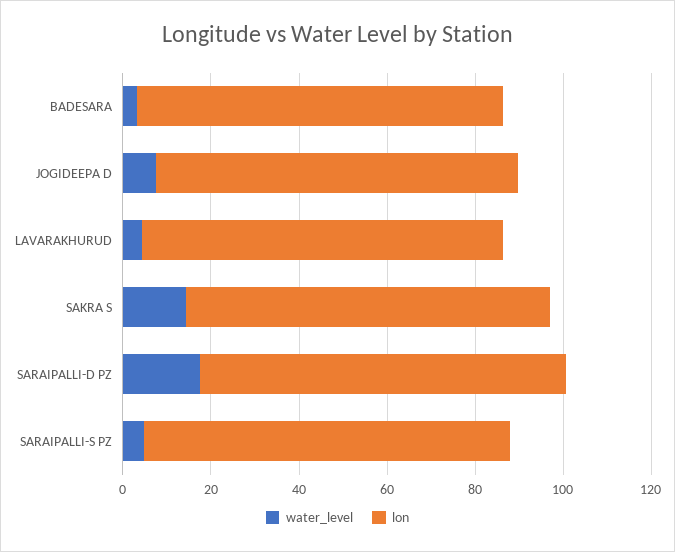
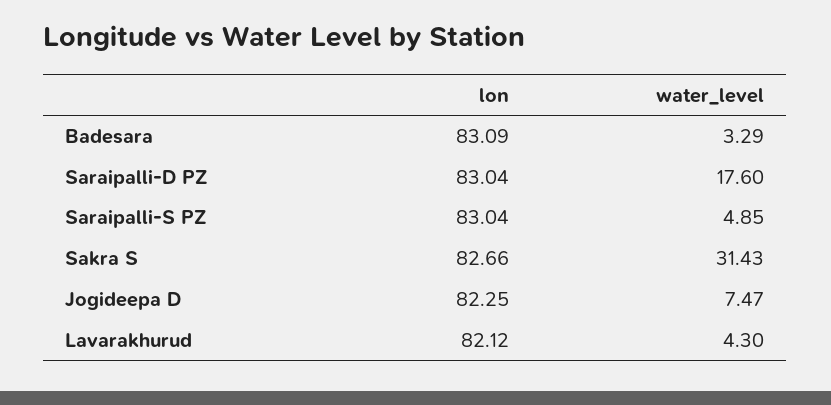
  {
    "water_level": {
      "BADESARA": 3.29,
      "JOGIDEEPA D": 7.47,
      "LAVARAKHURUD": 4.3,
-     "SAKRA S": 15,
+     "SAKRA S": 31.43,
      "SARAIPALLI-D PZ": 17.6,
      "SARAIPALLI-S PZ": 4.85
    },
    "lon": {
      "BADESARA": 83.09,
      "JOGIDEEPA D": 82.25,
      "LAVARAKHURUD": 82.12,
      "SAKRA S": 82.66,
      "SARAIPALLI-D PZ": 83.04,
      "SARAIPALLI-S PZ": 83.04
    }
  }

